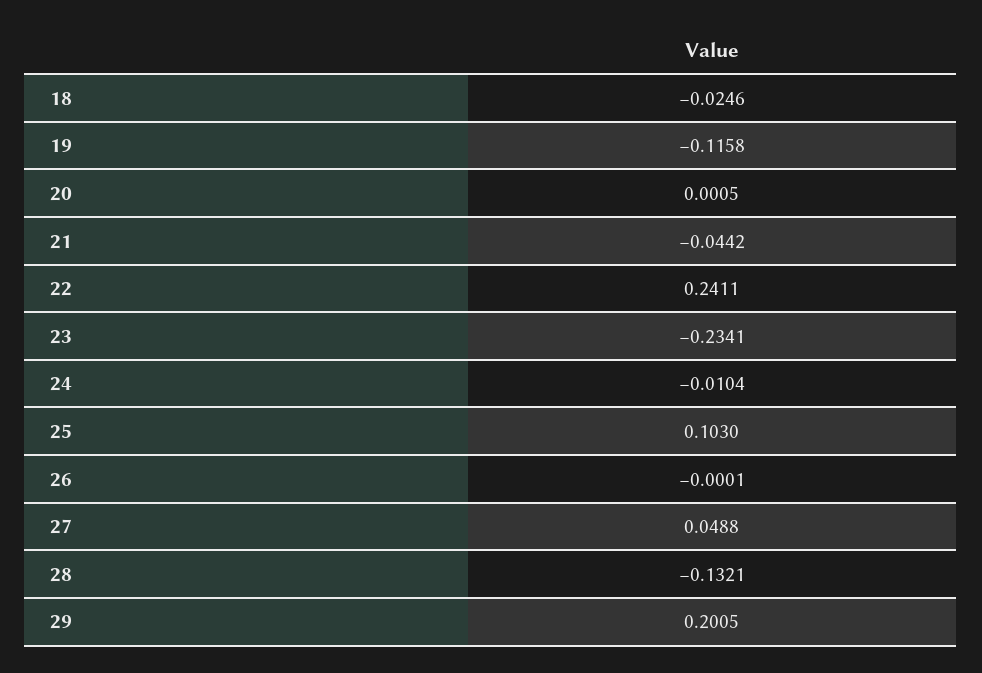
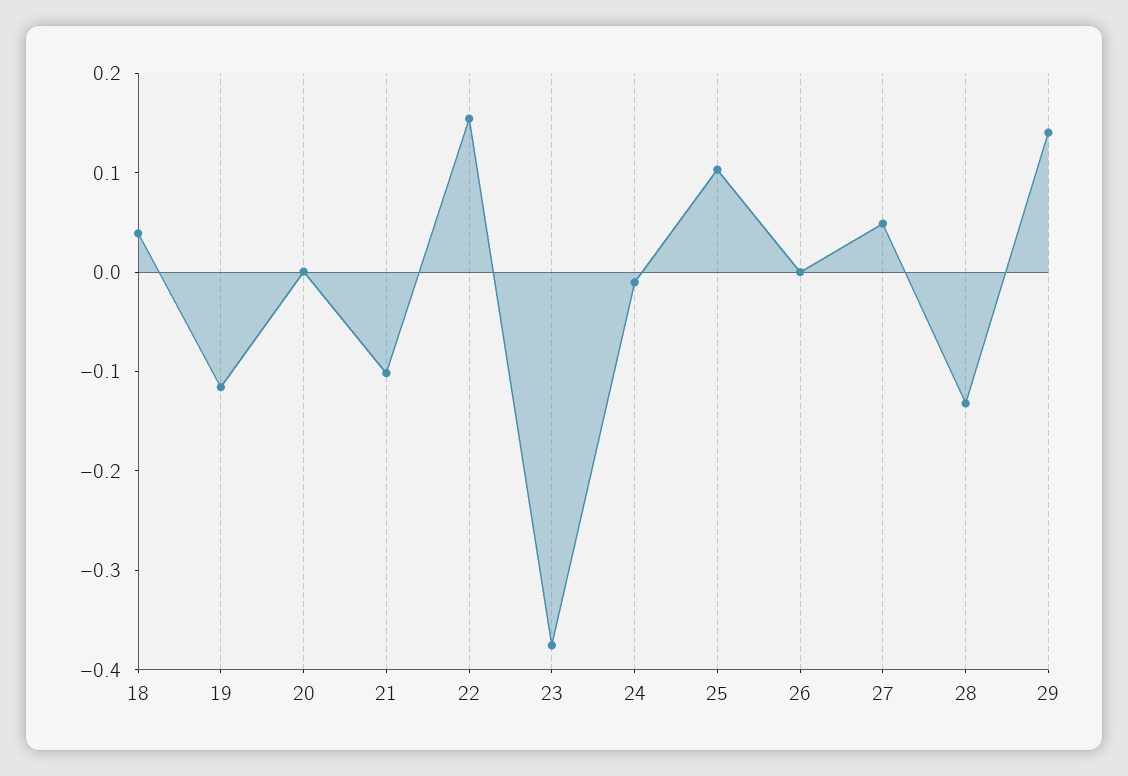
  {
-   "18": -0.0246,
+   "18": 0.04,
    "19": -0.1158,
    "20": 0.0005,
-   "21": -0.0442,
+   "21": -0.1,
-   "22": 0.2411,
+   "22": 0.16,
-   "23": -0.2341,
+   "23": -0.38,
    "24": -0.0104,
    "25": 0.103,
    "26": -0.0001,
    "27": 0.0488,
    "28": -0.1321,
-   "29": 0.2005
+   "29": 0.14
  }

